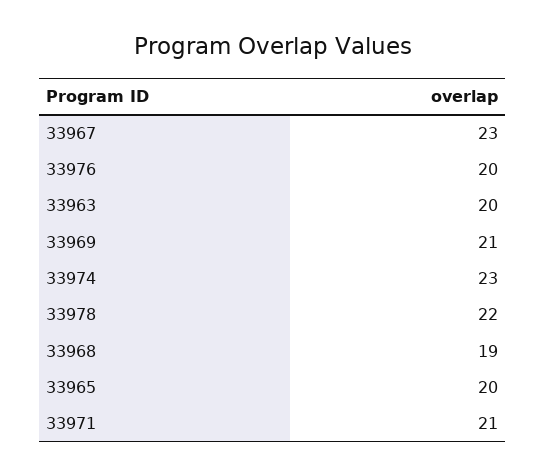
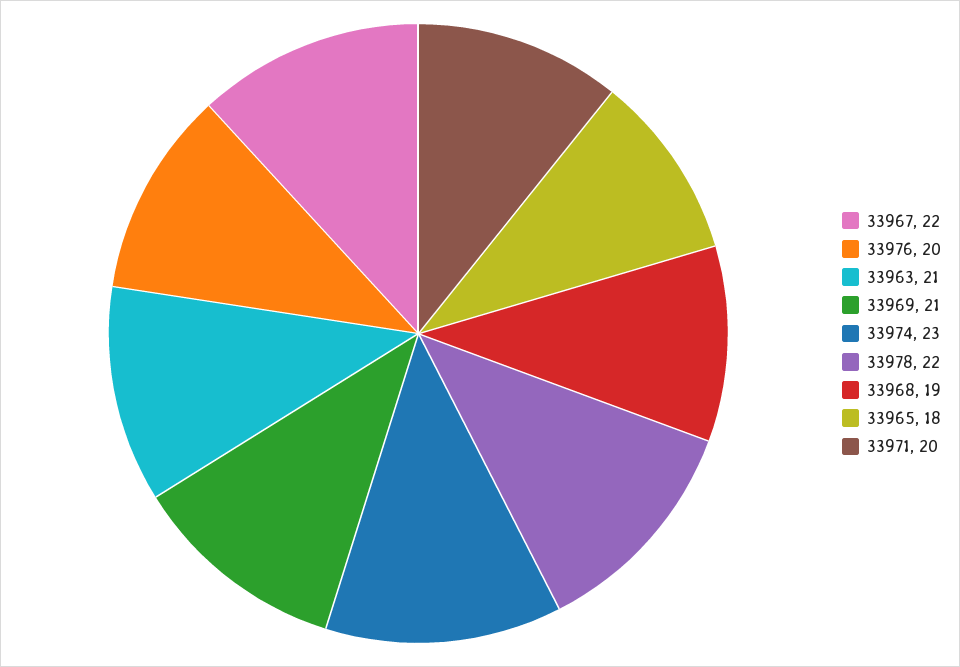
  {
-   "33967": 23,
+   "33967": 22,
    "33976": 20,
-   "33963": 20,
+   "33963": 21,
    "33969": 21,
    "33974": 23,
    "33978": 22,
    "33968": 19,
-   "33965": 20,
+   "33965": 18,
-   "33971": 21
+   "33971": 20
  }

